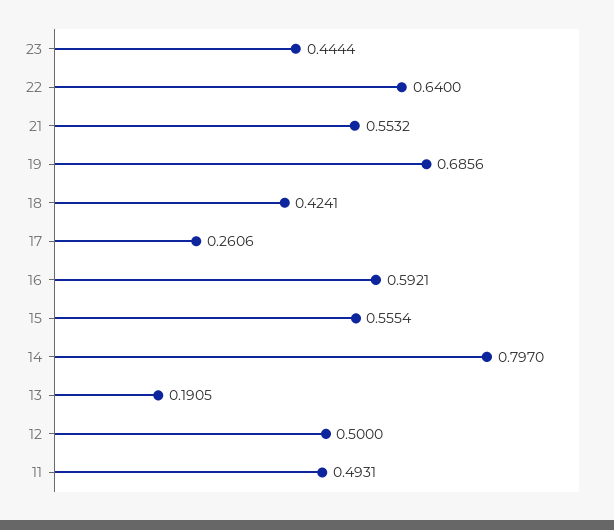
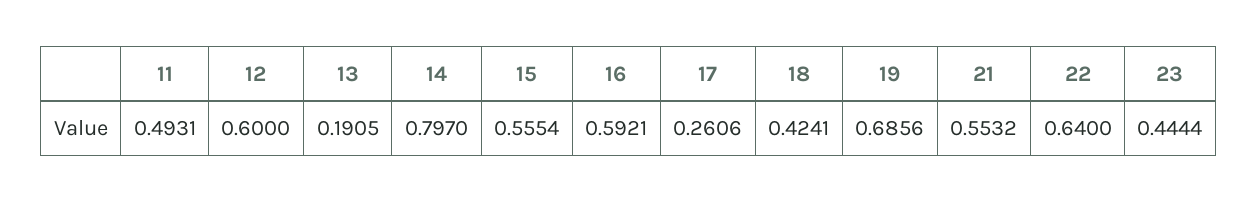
  {
    "23": 0.4444,
    "22": 0.64,
    "21": 0.5532,
    "19": 0.6856,
    "18": 0.4241,
    "17": 0.2606,
    "16": 0.5921,
    "15": 0.5554,
    "14": 0.797,
    "13": 0.1905,
-   "12": 0.5,
+   "12": 0.6,
    "11": 0.4931
  }

